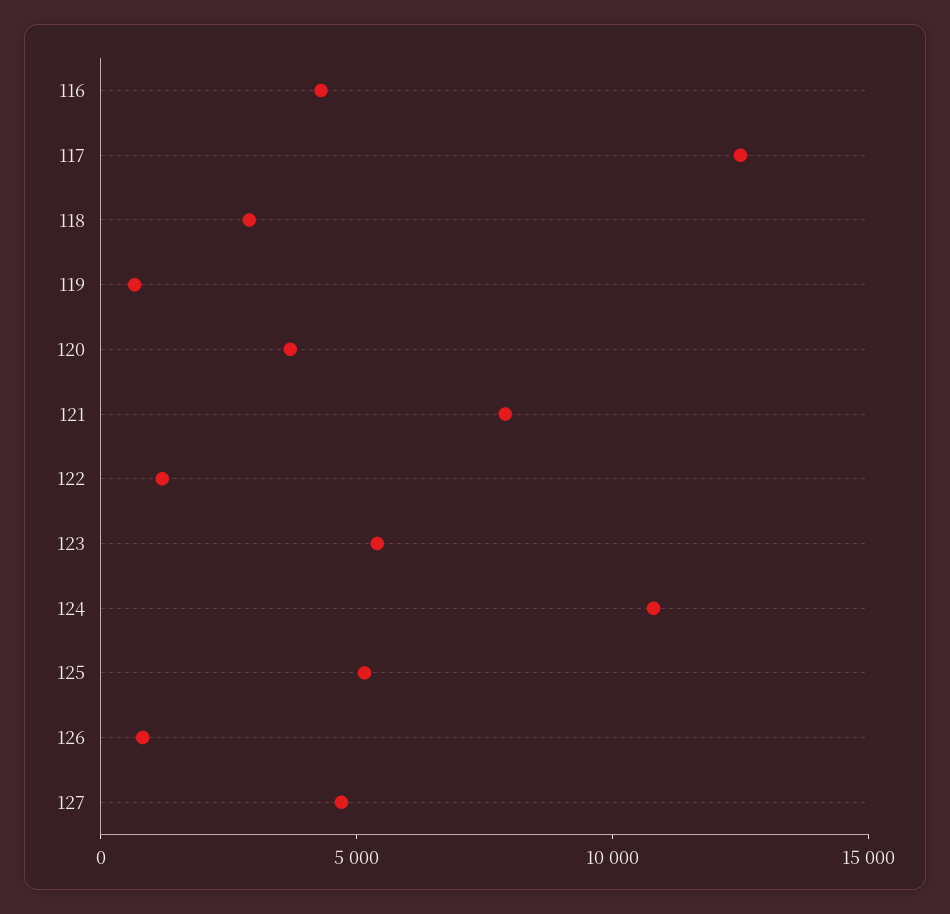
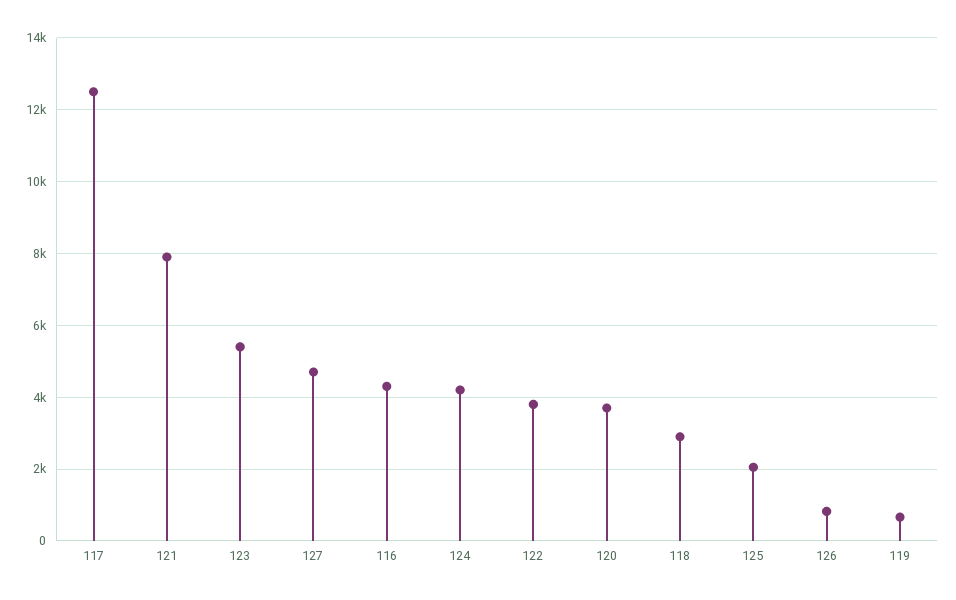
  {
    "116": 4400,
    "117": 12600,
    "118": 3000,
    "119": 600,
    "120": 3800,
    "121": 8000,
-   "122": 1000,
+   "122": 3800,
    "123": 5400,
-   "124": 11000,
+   "124": 4200,
-   "125": 5000,
+   "125": 2000,
    "126": 800,
    "127": 4800
  }

